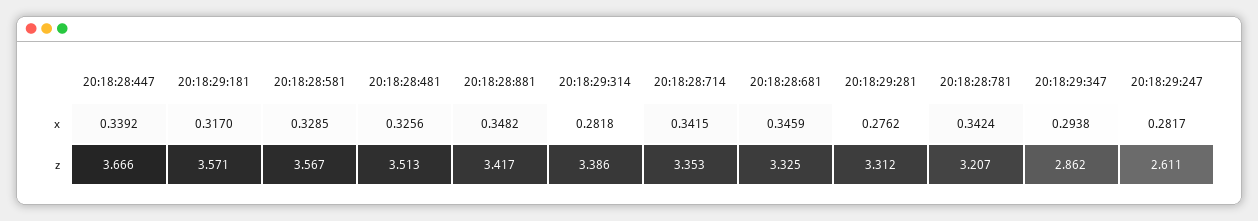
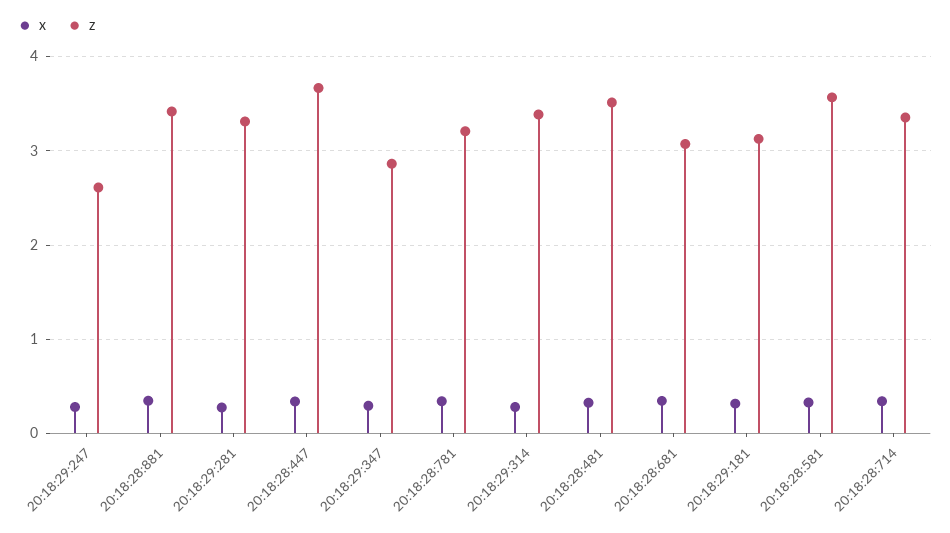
  {
    "x": {
      "20:18:28:447": 0.3392,
      "20:18:29:181": 0.317,
      "20:18:28:581": 0.3285,
      "20:18:28:481": 0.3256,
      "20:18:28:881": 0.3482,
      "20:18:29:314": 0.2818,
      "20:18:28:714": 0.3415,
      "20:18:28:681": 0.3459,
      "20:18:29:281": 0.2762,
      "20:18:28:781": 0.3424,
      "20:18:29:347": 0.2938,
      "20:18:29:247": 0.2817
    },
    "z": {
      "20:18:28:447": 3.666,
-     "20:18:29:181": 3.571,
+     "20:18:29:181": 3.1,
      "20:18:28:581": 3.567,
      "20:18:28:481": 3.513,
      "20:18:28:881": 3.417,
      "20:18:29:314": 3.386,
      "20:18:28:714": 3.353,
-     "20:18:28:681": 3.325,
+     "20:18:28:681": 3.1,
      "20:18:29:281": 3.312,
      "20:18:28:781": 3.207,
      "20:18:29:347": 2.862,
      "20:18:29:247": 2.611
    }
  }

